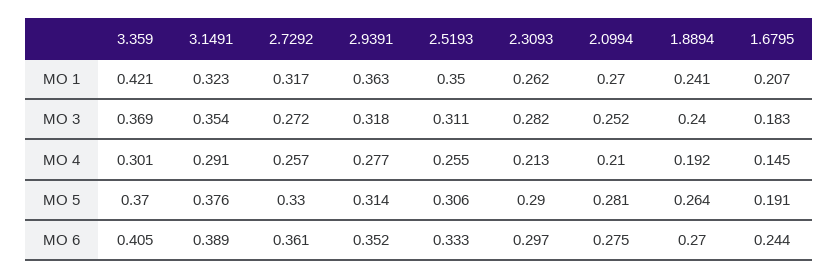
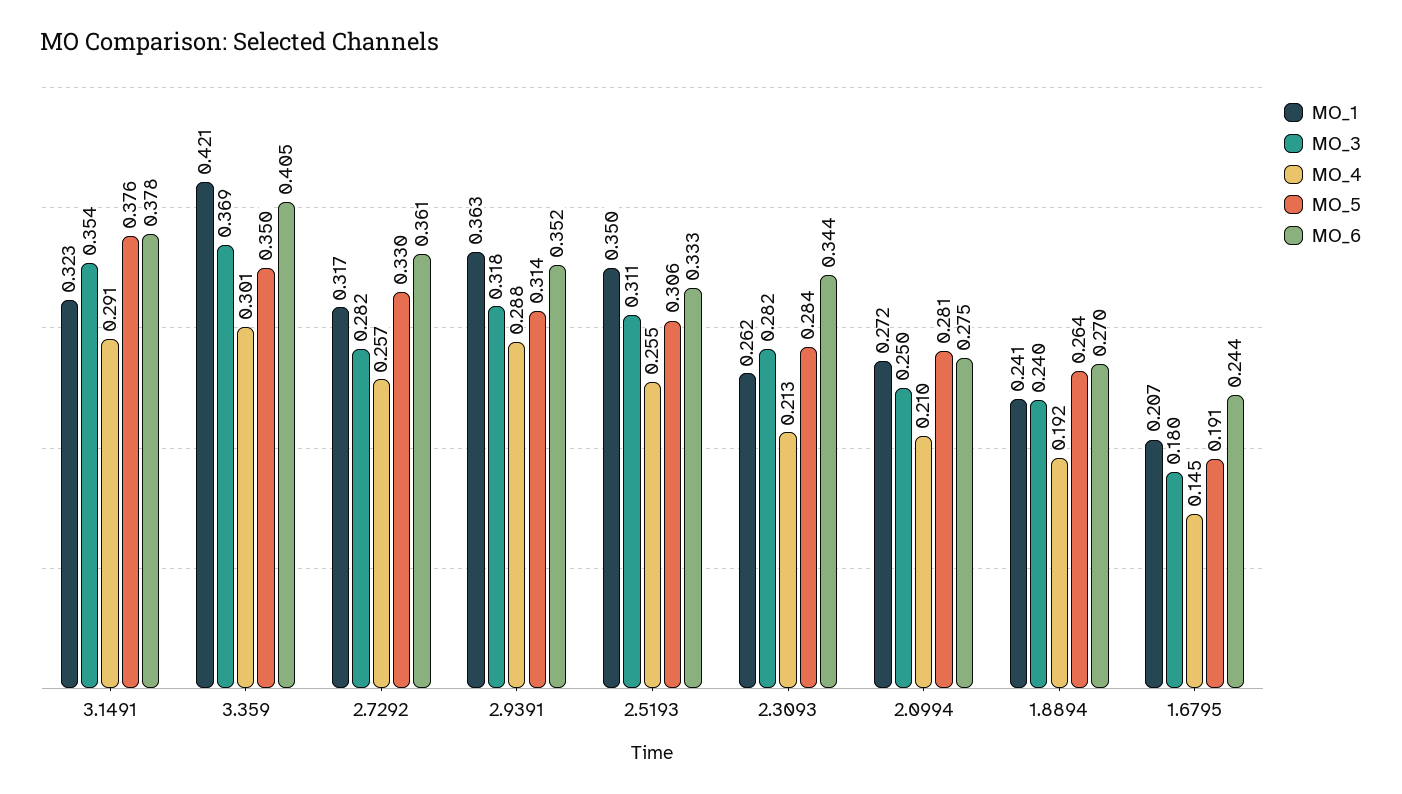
  {
    "MO 1": {
      "3.359": 0.421,
      "3.1491": 0.323,
      "2.7292": 0.317,
      "2.9391": 0.363,
      "2.5193": 0.35,
      "2.3093": 0.262,
-     "2.0994": 0.27,
+     "2.0994": 0.272,
      "1.8894": 0.241,
      "1.6795": 0.207
    },
    "MO 3": {
      "3.359": 0.369,
      "3.1491": 0.354,
-     "2.7292": 0.272,
+     "2.7292": 0.282,
      "2.9391": 0.318,
      "2.5193": 0.311,
      "2.3093": 0.282,
-     "2.0994": 0.252,
+     "2.0994": 0.25,
      "1.8894": 0.24,
-     "1.6795": 0.183
+     "1.6795": 0.18
    },
    "MO 4": {
      "3.359": 0.301,
      "3.1491": 0.291,
      "2.7292": 0.257,
-     "2.9391": 0.277,
+     "2.9391": 0.288,
      "2.5193": 0.255,
      "2.3093": 0.213,
      "2.0994": 0.21,
      "1.8894": 0.192,
      "1.6795": 0.145
    },
    "MO 5": {
-     "3.359": 0.37,
+     "3.359": 0.35,
      "3.1491": 0.376,
      "2.7292": 0.33,
      "2.9391": 0.314,
      "2.5193": 0.306,
-     "2.3093": 0.29,
+     "2.3093": 0.284,
      "2.0994": 0.281,
      "1.8894": 0.264,
      "1.6795": 0.191
    },
    "MO 6": {
      "3.359": 0.405,
-     "3.1491": 0.389,
+     "3.1491": 0.378,
      "2.7292": 0.361,
      "2.9391": 0.352,
      "2.5193": 0.333,
-     "2.3093": 0.297,
+     "2.3093": 0.344,
      "2.0994": 0.275,
      "1.8894": 0.27,
      "1.6795": 0.244
    }
  }

